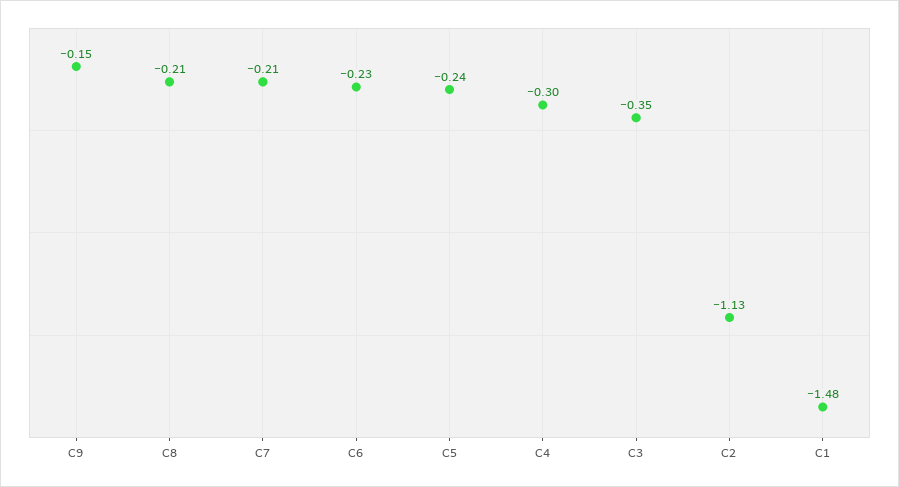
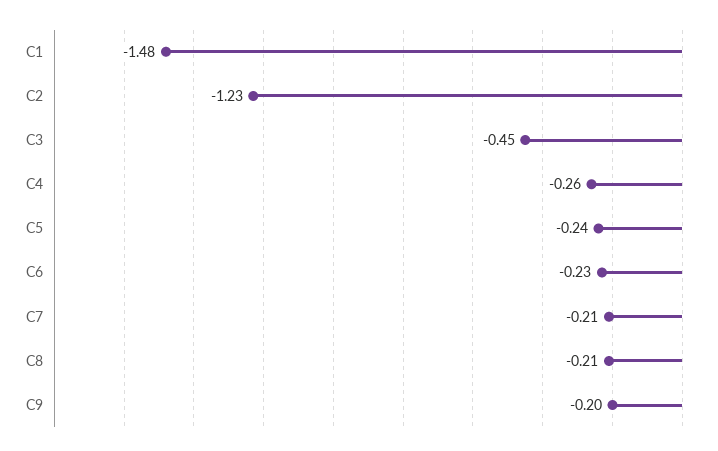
  {
-   "C9": -0.15,
+   "C9": -0.2,
    "C8": -0.21,
    "C7": -0.21,
    "C6": -0.23,
    "C5": -0.24,
-   "C4": -0.3,
+   "C4": -0.26,
-   "C3": -0.35,
+   "C3": -0.45,
-   "C2": -1.13,
+   "C2": -1.23,
    "C1": -1.48
  }

